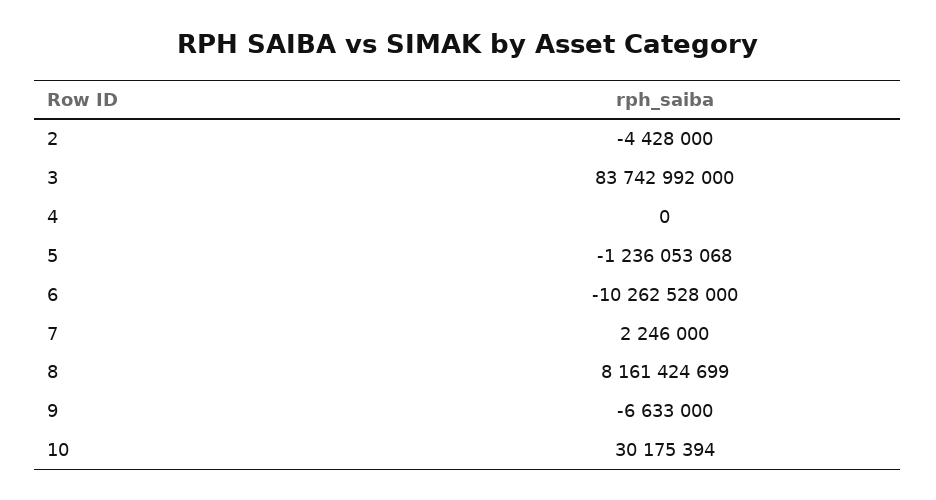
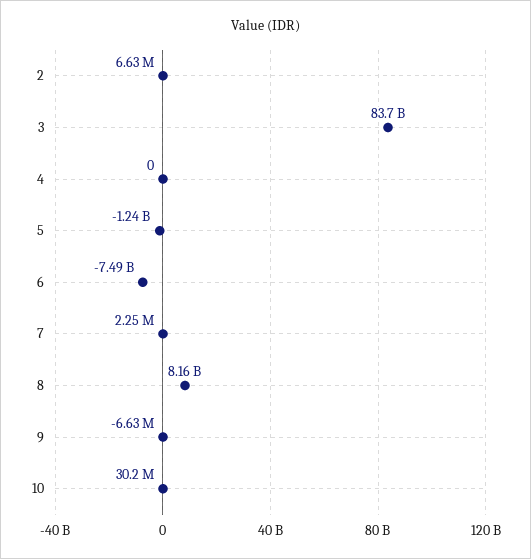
  {
-   "2": -4428000,
+   "2": 6630000,
    "3": 83742992000,
    "4": 0,
    "5": -1236053068,
-   "6": -10262528000,
+   "6": -7490000000,
    "7": 2246000,
    "8": 8161424699,
    "9": -6633000,
    "10": 30175394
  }

